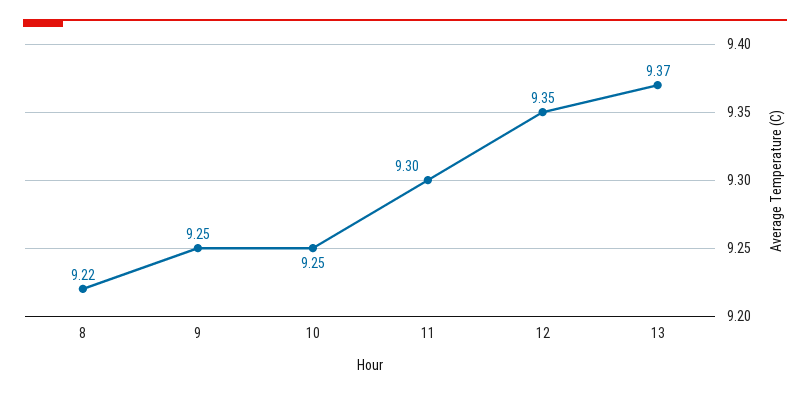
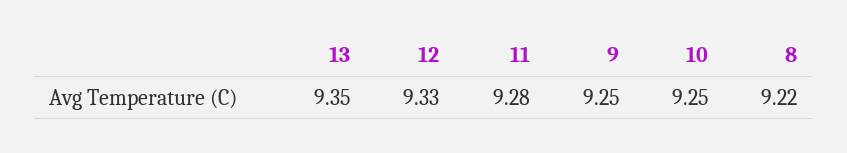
  {
    "8": 9.22,
    "9": 9.25,
    "10": 9.25,
-   "11": 9.3,
+   "11": 9.28,
-   "12": 9.35,
+   "12": 9.33,
-   "13": 9.37
+   "13": 9.35
  }

